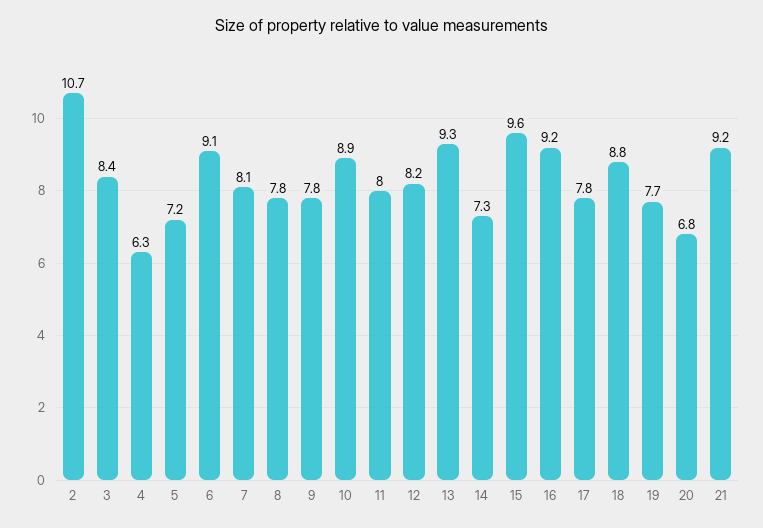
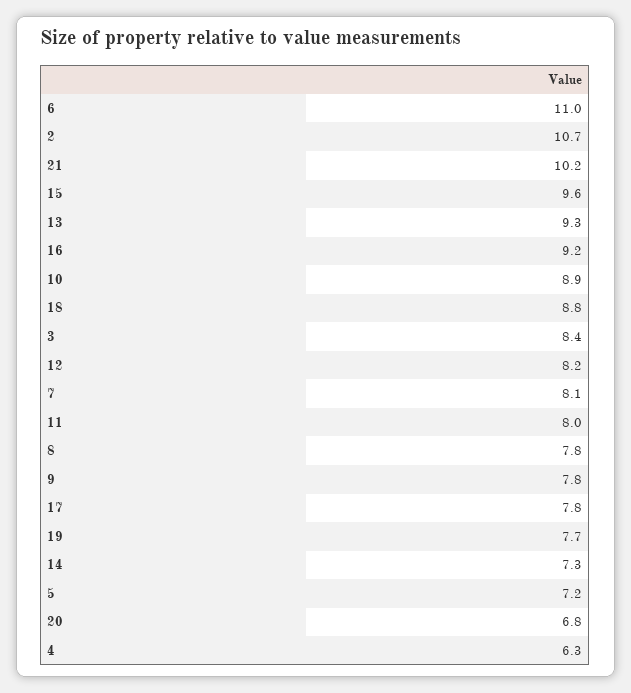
  {
    "2": 10.7,
    "3": 8.4,
    "4": 6.3,
    "5": 7.2,
-   "6": 9.1,
+   "6": 11,
    "7": 8.1,
    "8": 7.8,
    "9": 7.8,
    "10": 8.9,
    "11": 8,
    "12": 8.2,
    "13": 9.3,
    "14": 7.3,
    "15": 9.6,
    "16": 9.2,
    "17": 7.8,
    "18": 8.8,
    "19": 7.7,
    "20": 6.8,
-   "21": 9.2
+   "21": 10.2
  }

